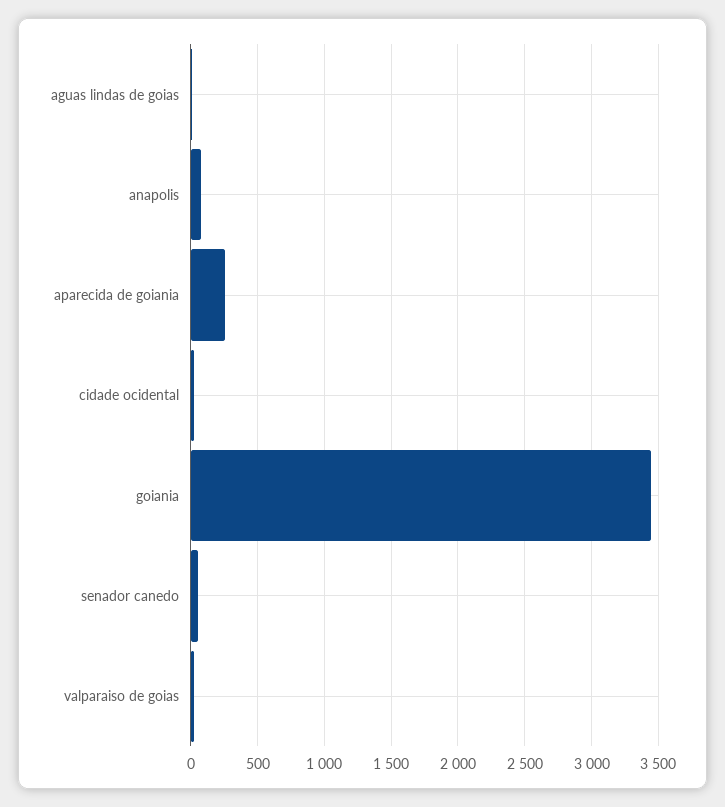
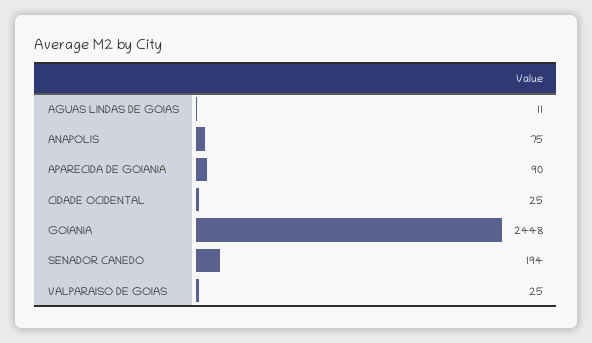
  {
    "aguas lindas de goias": 11,
    "anapolis": 75,
-   "aparecida de goiania": 250,
+   "aparecida de goiania": 90,
    "cidade ocidental": 25,
-   "goiania": 3450,
+   "goiania": 2448,
-   "senador canedo": 50,
+   "senador canedo": 194,
    "valparaiso de goias": 25
  }

